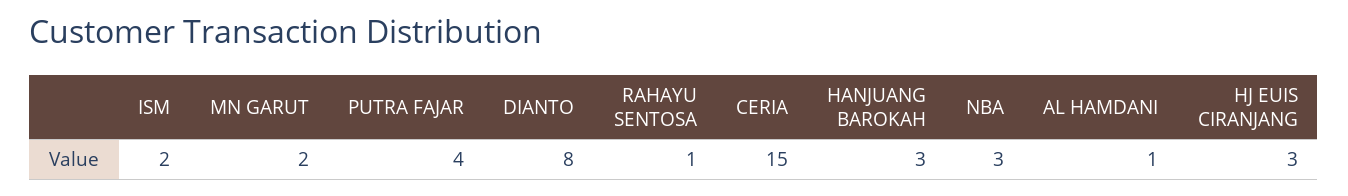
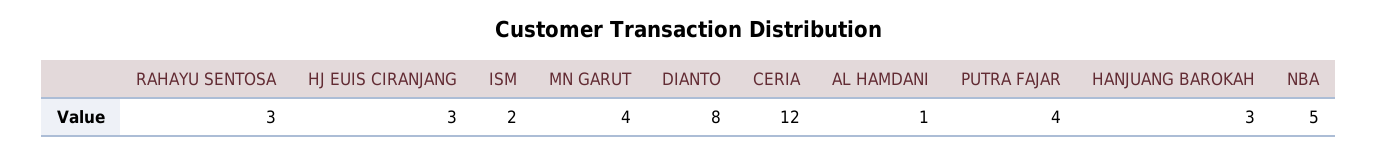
  {
    "ISM": 2,
-   "MN GARUT": 2,
+   "MN GARUT": 4,
    "PUTRA FAJAR": 4,
    "DIANTO": 8,
-   "RAHAYU SENTOSA": 1,
+   "RAHAYU SENTOSA": 3,
-   "CERIA": 15,
+   "CERIA": 12,
    "HANJUANG BAROKAH": 3,
-   "NBA": 3,
+   "NBA": 5,
    "AL HAMDANI": 1,
    "HJ EUIS CIRANJANG": 3
  }

